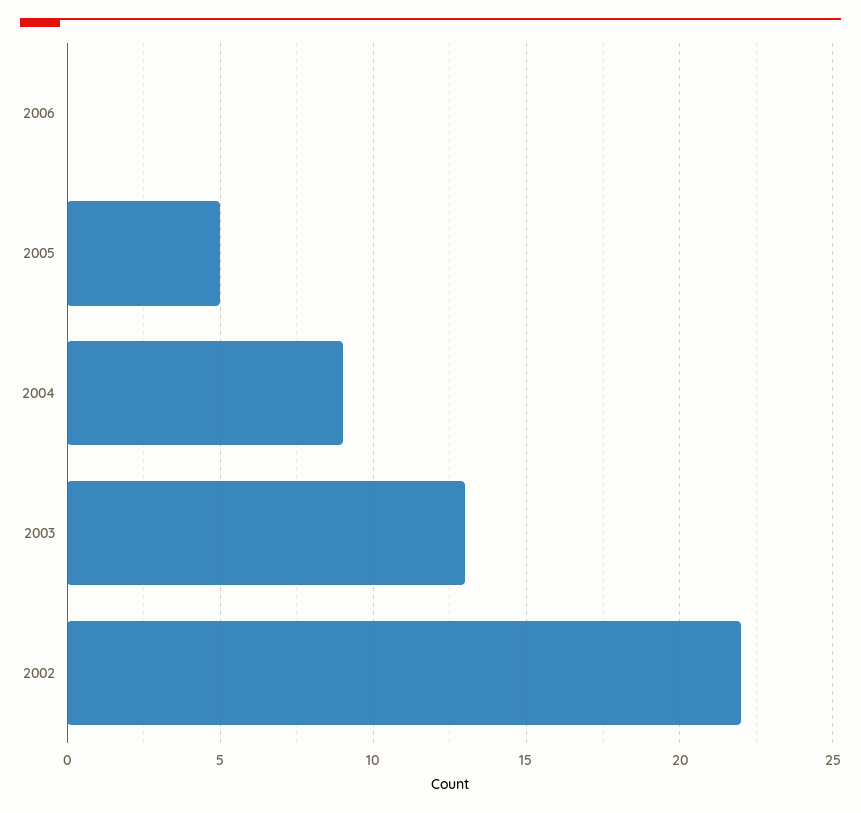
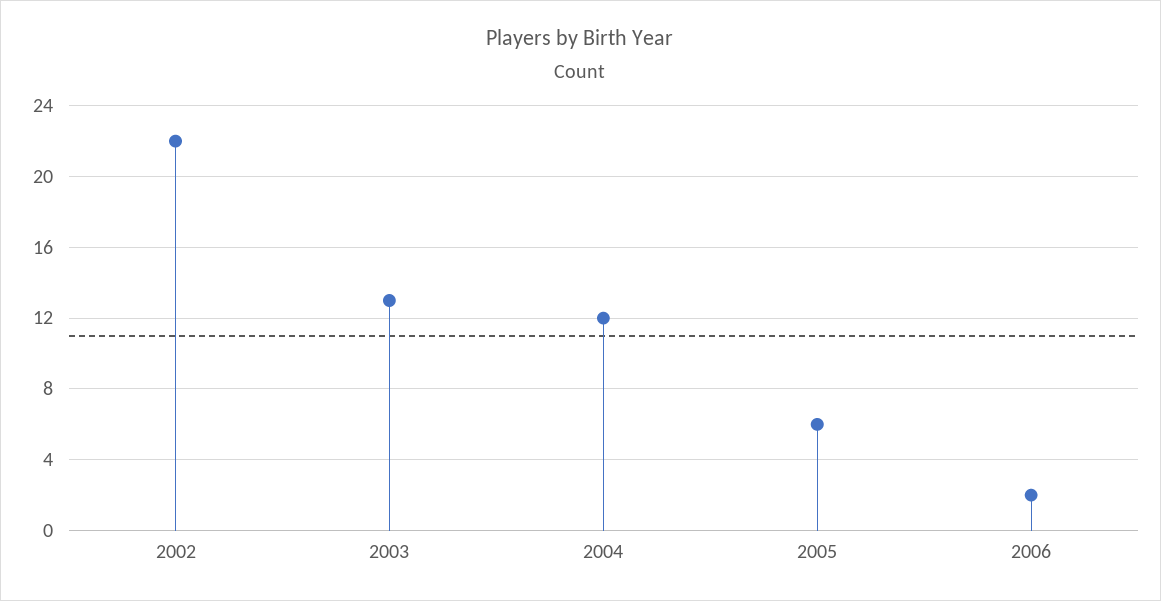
  {
-   "2006": 0,
+   "2006": 2,
-   "2005": 5,
+   "2005": 6,
-   "2004": 9,
+   "2004": 12,
    "2003": 13,
    "2002": 22
  }

